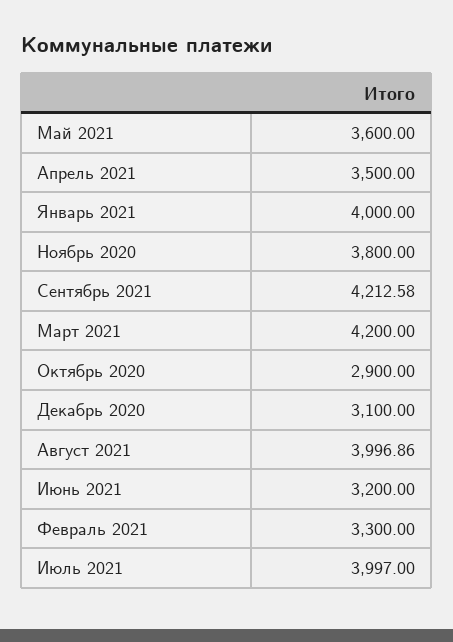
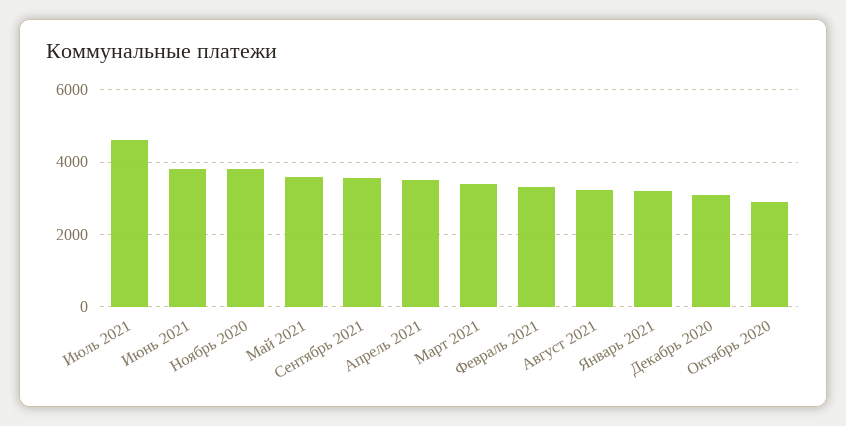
  {
    "Май 2021": 3600,
    "Апрель 2021": 3500,
-   "Январь 2021": 4000,
+   "Январь 2021": 3200,
    "Ноябрь 2020": 3800,
-   "Сентябрь 2021": 4212.58,
+   "Сентябрь 2021": 3600,
-   "Март 2021": 4200,
+   "Март 2021": 3400,
    "Октябрь 2020": 2900,
    "Декабрь 2020": 3100,
-   "Август 2021": 3996.86,
+   "Август 2021": 3200,
-   "Июнь 2021": 3200,
+   "Июнь 2021": 3800,
    "Февраль 2021": 3300,
-   "Июль 2021": 3997
+   "Июль 2021": 4600
  }

